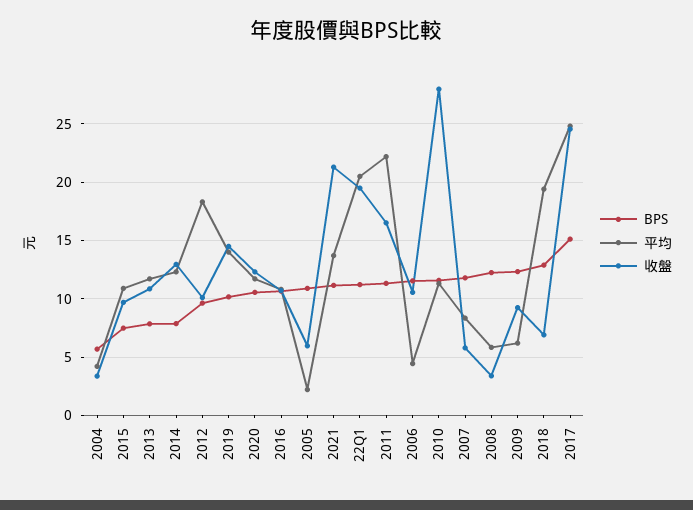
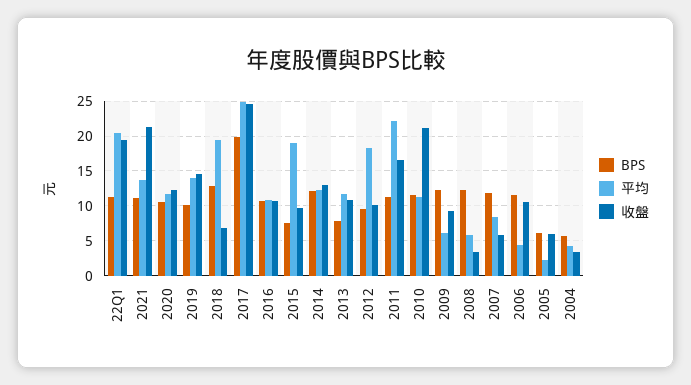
  {
    "BPS": {
      "2004": 6,
      "2015": 7,
      "2013": 8,
-     "2014": 8,
+     "2014": 12,
      "2012": 10,
      "2019": 10,
      "2020": 11,
      "2016": 11,
-     "2005": 11,
+     "2005": 6,
      "2021": 11,
      "22Q1": 11,
      "2011": 11,
      "2006": 12,
      "2010": 12,
      "2007": 12,
      "2008": 12,
      "2009": 12,
      "2018": 13,
-     "2017": 15
+     "2017": 20
    },
    "平均": {
      "2004": 4,
-     "2015": 11,
+     "2015": 19,
      "2013": 12,
      "2014": 12,
      "2012": 18,
      "2019": 14,
      "2020": 12,
      "2016": 11,
      "2005": 2,
      "2021": 14,
      "22Q1": 21,
      "2011": 22,
      "2006": 4,
      "2010": 11,
      "2007": 8,
      "2008": 6,
      "2009": 6,
      "2018": 19,
      "2017": 25
    },
    "收盤": {
      "2004": 3,
      "2015": 10,
      "2013": 11,
      "2014": 13,
      "2012": 10,
      "2019": 15,
      "2020": 12,
      "2016": 11,
      "2005": 6,
      "2021": 21,
      "22Q1": 20,
      "2011": 17,
      "2006": 11,
-     "2010": 28,
+     "2010": 21,
      "2007": 6,
      "2008": 3,
      "2009": 9,
      "2018": 7,
      "2017": 25
    }
  }

